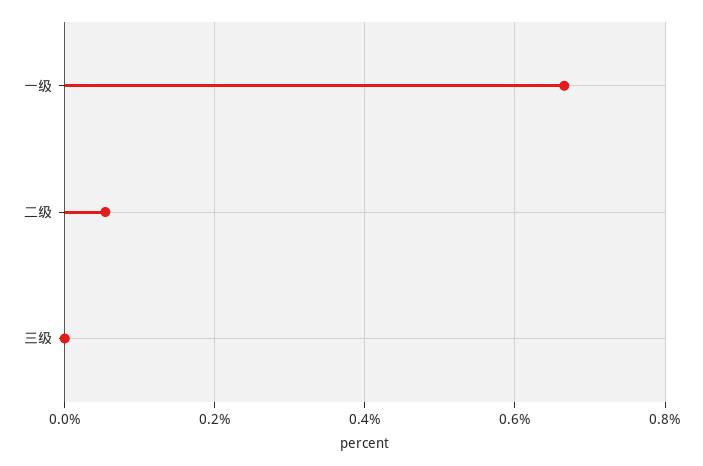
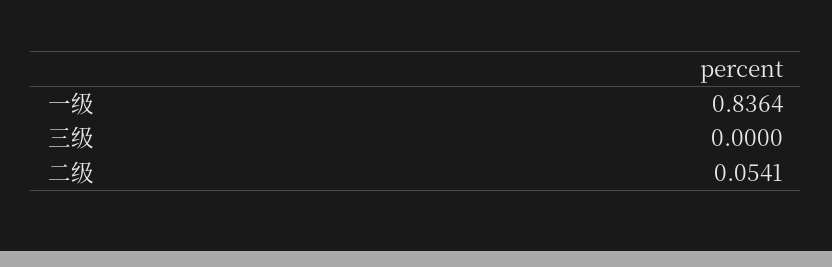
  {
-   "一级": 0.66,
+   "一级": 0.8364,
    "二级": 0.0541,
    "三级": 0
  }

